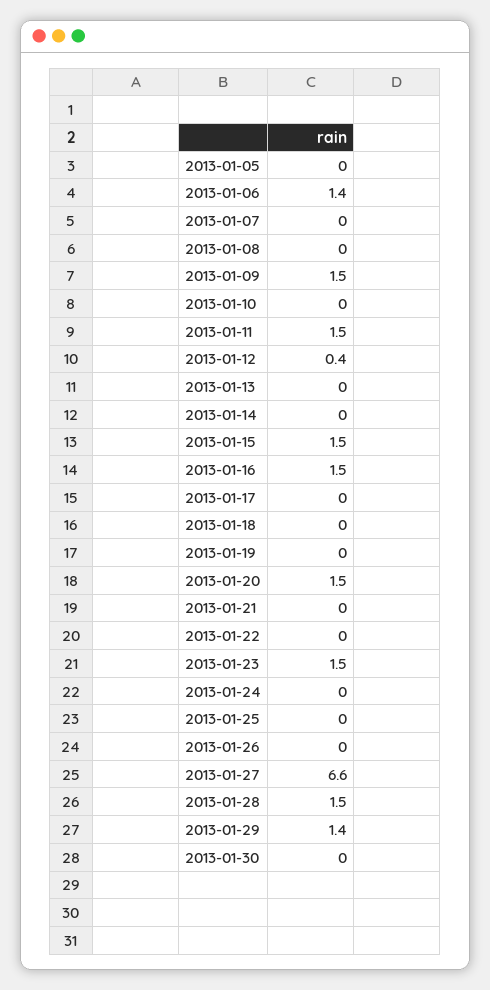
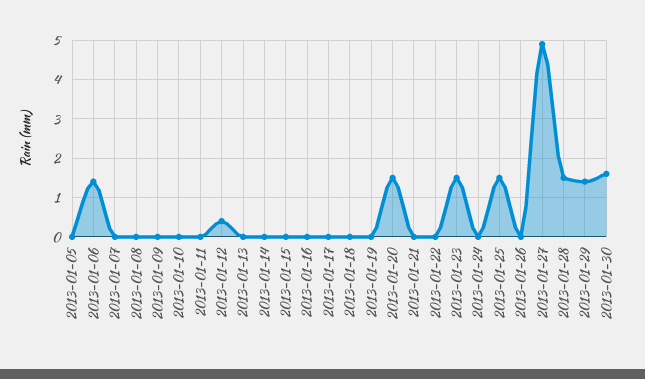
  {
    "2013-01-05": 0,
    "2013-01-06": 1.4,
    "2013-01-07": 0,
    "2013-01-08": 0,
-   "2013-01-09": 1.5,
+   "2013-01-09": 0,
    "2013-01-10": 0,
-   "2013-01-11": 1.5,
+   "2013-01-11": 0,
    "2013-01-12": 0.4,
    "2013-01-13": 0,
    "2013-01-14": 0,
-   "2013-01-15": 1.5,
+   "2013-01-15": 0,
-   "2013-01-16": 1.5,
+   "2013-01-16": 0,
    "2013-01-17": 0,
    "2013-01-18": 0,
    "2013-01-19": 0,
    "2013-01-20": 1.5,
    "2013-01-21": 0,
    "2013-01-22": 0,
    "2013-01-23": 1.5,
    "2013-01-24": 0,
-   "2013-01-25": 0,
+   "2013-01-25": 1.5,
    "2013-01-26": 0,
-   "2013-01-27": 6.6,
+   "2013-01-27": 5,
    "2013-01-28": 1.5,
    "2013-01-29": 1.4,
-   "2013-01-30": 0
+   "2013-01-30": 1.5
  }

